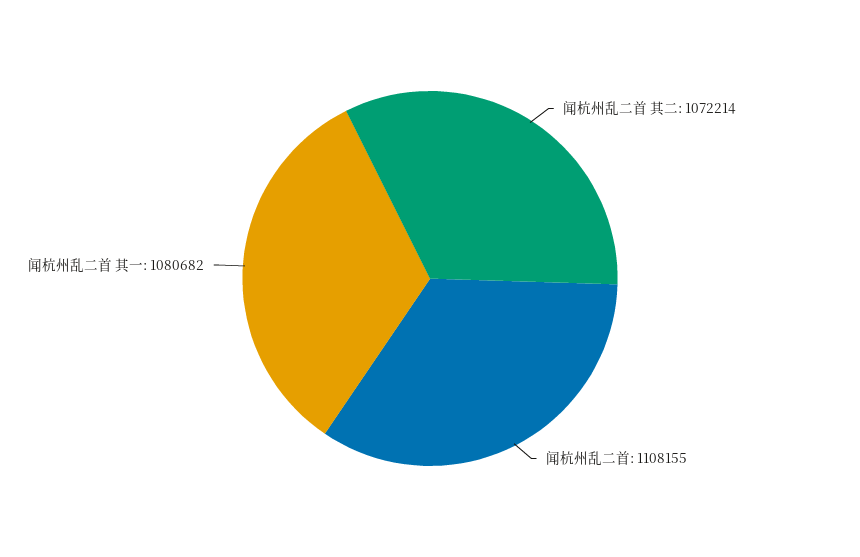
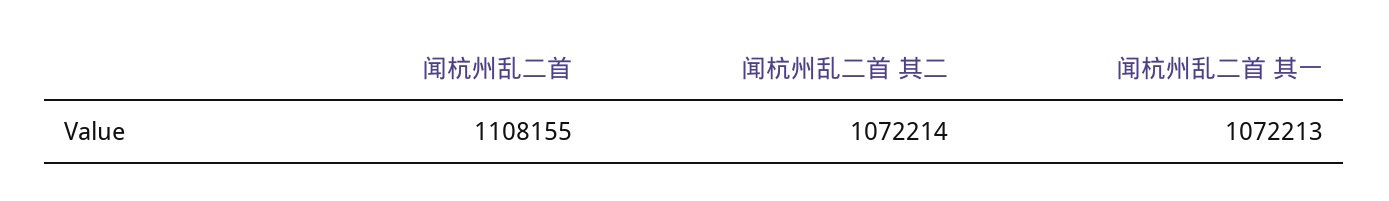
  {
    "闻杭州乱二首 其二": 1072214,
    "闻杭州乱二首": 1108155,
-   "闻杭州乱二首 其一": 1080682
+   "闻杭州乱二首 其一": 1072213
  }

